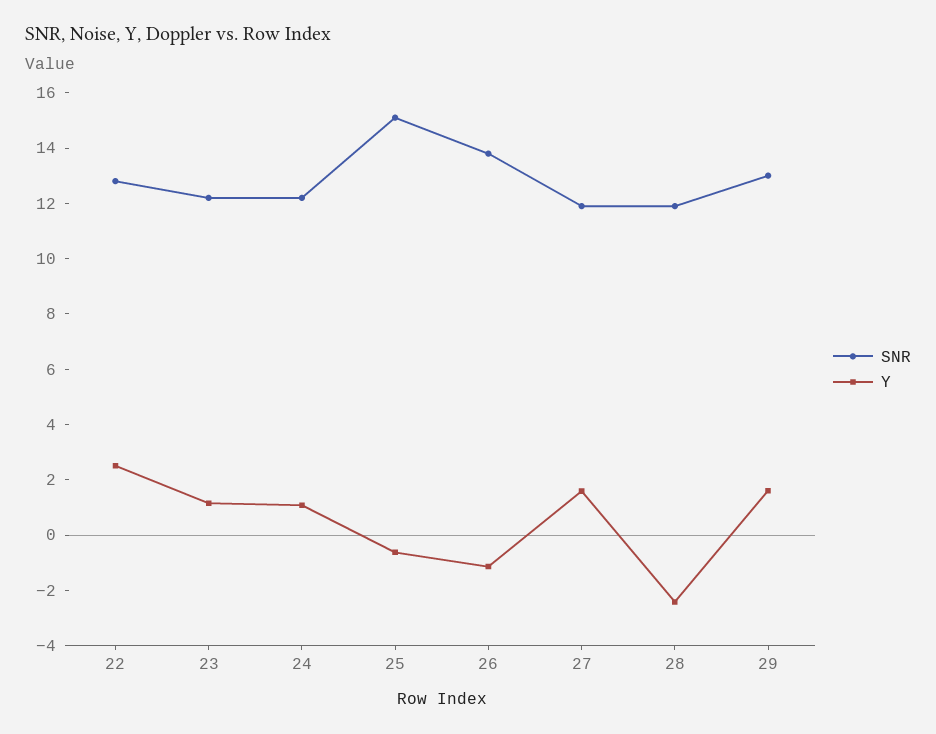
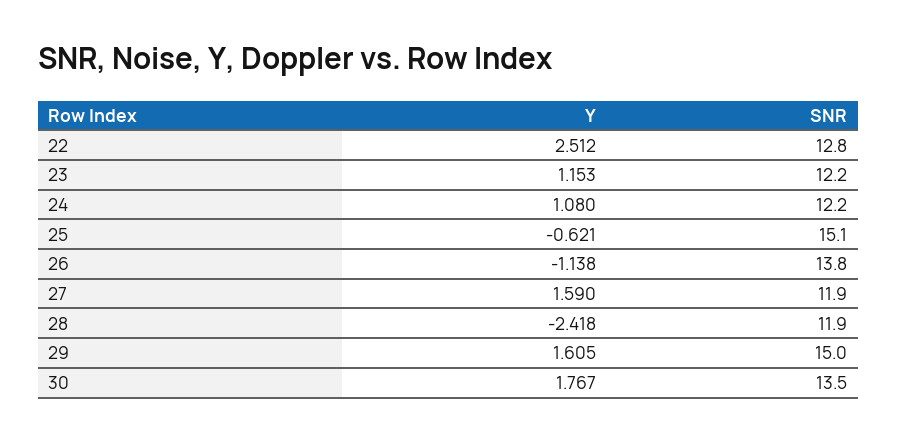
  {
    "SNR": {
      "22": 12.8,
      "23": 12.2,
      "24": 12.2,
      "25": 15.1,
      "26": 13.8,
      "27": 11.9,
      "28": 11.9,
-     "29": 13
+     "29": 15,
+     "30": 13.5
    },
    "Y": {
      "22": 2.512,
      "23": 1.153,
      "24": 1.08,
      "25": -0.621,
      "26": -1.138,
      "27": 1.59,
      "28": -2.418,
-     "29": 1.605
+     "29": 1.605,
+     "30": 1.767
    }
  }

